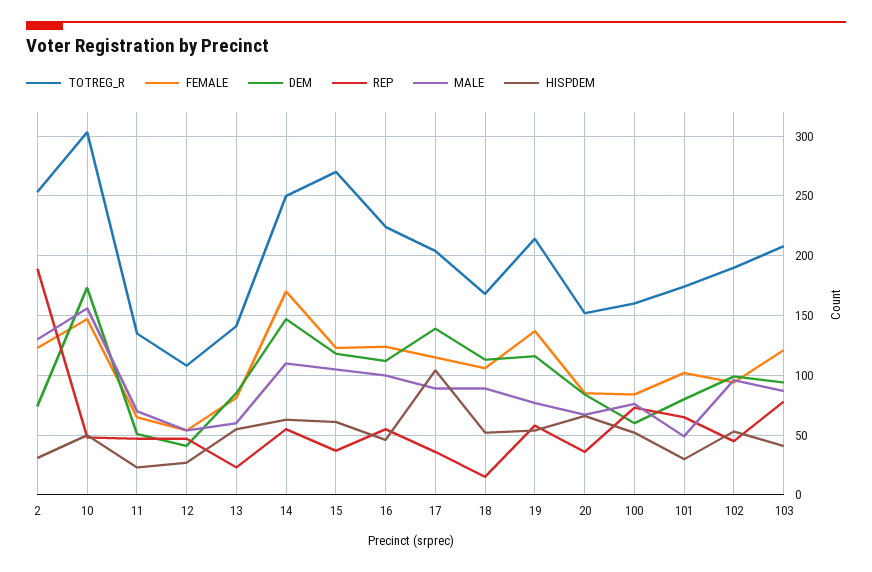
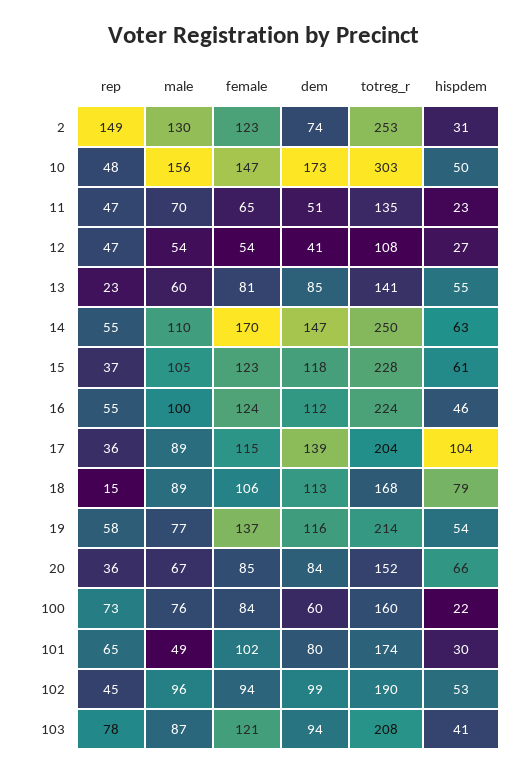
  {
    "TOTREG_R": {
      "2": 253,
      "10": 303,
      "11": 135,
      "12": 108,
      "13": 141,
      "14": 250,
-     "15": 270,
+     "15": 228,
      "16": 224,
      "17": 204,
      "18": 168,
      "19": 214,
      "20": 152,
      "100": 160,
      "101": 174,
      "102": 190,
      "103": 208
    },
    "FEMALE": {
      "2": 123,
      "10": 147,
      "11": 65,
      "12": 54,
      "13": 81,
      "14": 170,
      "15": 123,
      "16": 124,
      "17": 115,
      "18": 106,
      "19": 137,
      "20": 85,
      "100": 84,
      "101": 102,
      "102": 94,
      "103": 121
    },
    "DEM": {
      "2": 74,
      "10": 173,
      "11": 51,
      "12": 41,
      "13": 85,
      "14": 147,
      "15": 118,
      "16": 112,
      "17": 139,
      "18": 113,
      "19": 116,
      "20": 84,
      "100": 60,
      "101": 80,
      "102": 99,
      "103": 94
    },
    "REP": {
-     "2": 190,
+     "2": 149,
      "10": 48,
      "11": 47,
      "12": 47,
      "13": 23,
      "14": 55,
      "15": 37,
      "16": 55,
      "17": 36,
      "18": 15,
      "19": 58,
      "20": 36,
      "100": 73,
      "101": 65,
      "102": 45,
      "103": 78
    },
    "MALE": {
      "2": 130,
      "10": 156,
      "11": 70,
      "12": 54,
      "13": 60,
      "14": 110,
      "15": 105,
      "16": 100,
      "17": 89,
      "18": 89,
      "19": 77,
      "20": 67,
      "100": 76,
      "101": 49,
      "102": 96,
      "103": 87
    },
    "HISPDEM": {
      "2": 31,
      "10": 50,
      "11": 23,
      "12": 27,
      "13": 55,
      "14": 63,
      "15": 61,
      "16": 46,
      "17": 104,
-     "18": 50,
+     "18": 79,
      "19": 54,
      "20": 66,
-     "100": 50,
+     "100": 22,
      "101": 30,
      "102": 53,
      "103": 41
    }
  }

